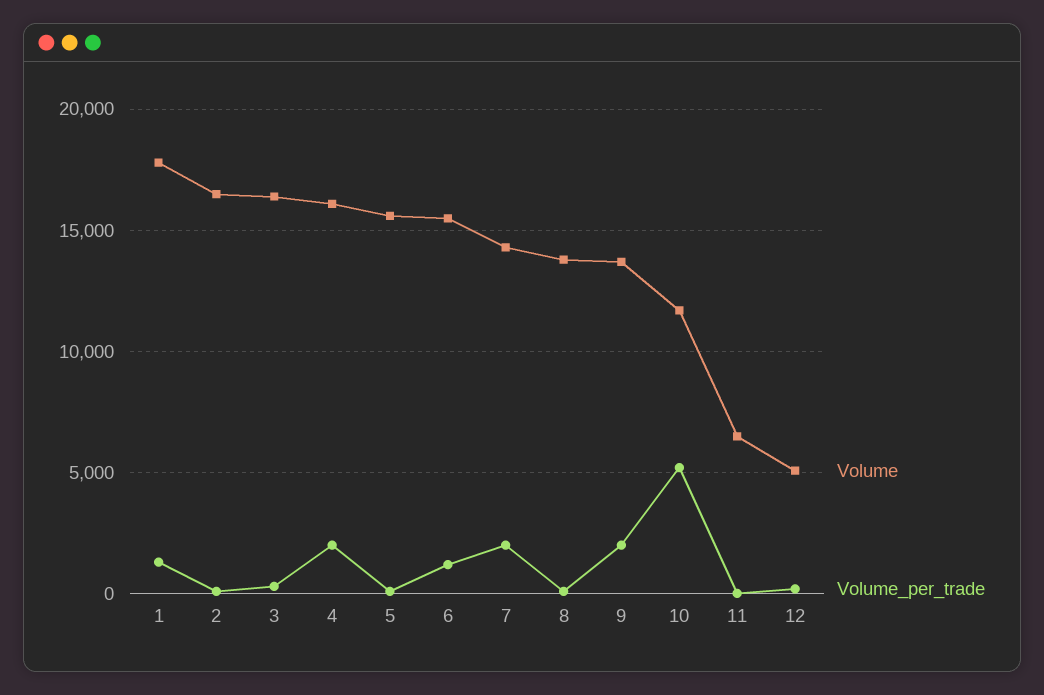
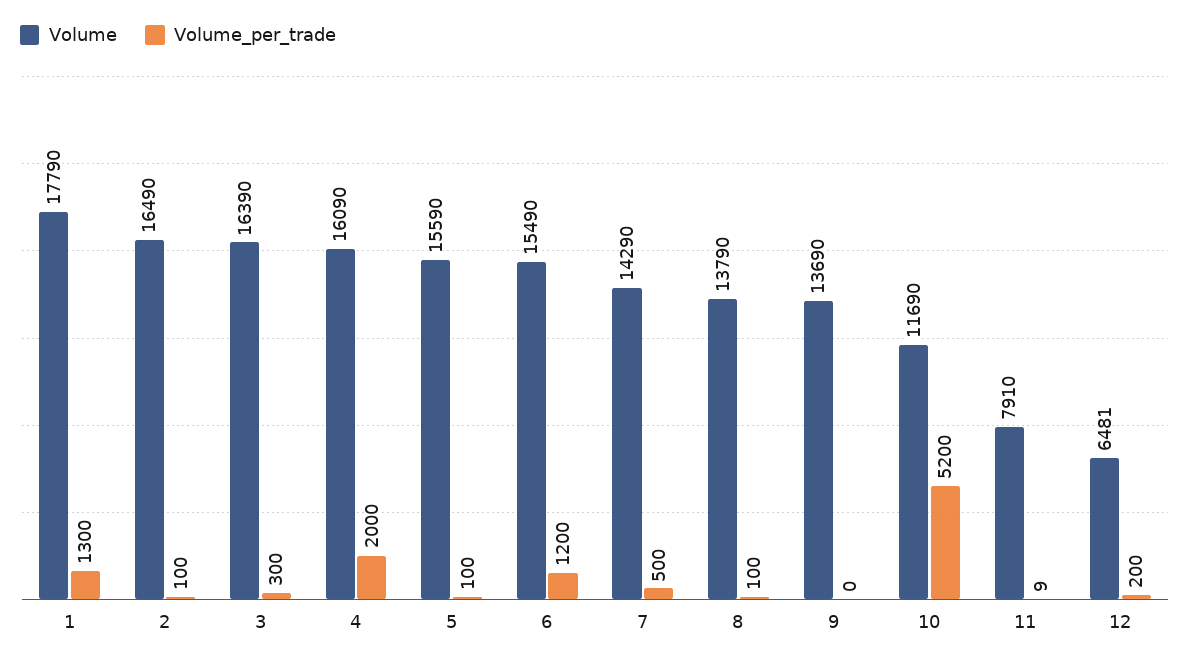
  {
    "Volume": {
      "1": 17790,
      "2": 16490,
      "3": 16390,
      "4": 16090,
      "5": 15590,
      "6": 15490,
      "7": 14290,
      "8": 13790,
      "9": 13690,
      "10": 11690,
-     "11": 6500,
+     "11": 7910,
-     "12": 5000
+     "12": 6481
    },
    "Volume_per_trade": {
      "1": 1300,
      "2": 100,
      "3": 300,
      "4": 2000,
      "5": 100,
      "6": 1200,
-     "7": 2000,
+     "7": 500,
      "8": 100,
-     "9": 2000,
+     "9": 0,
      "10": 5200,
      "11": 9,
      "12": 200
    }
  }

